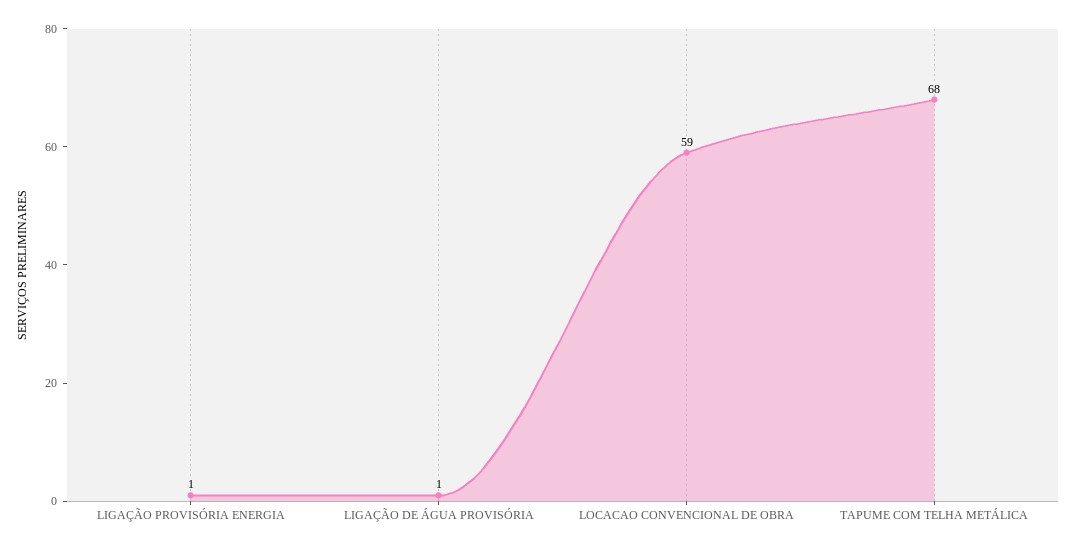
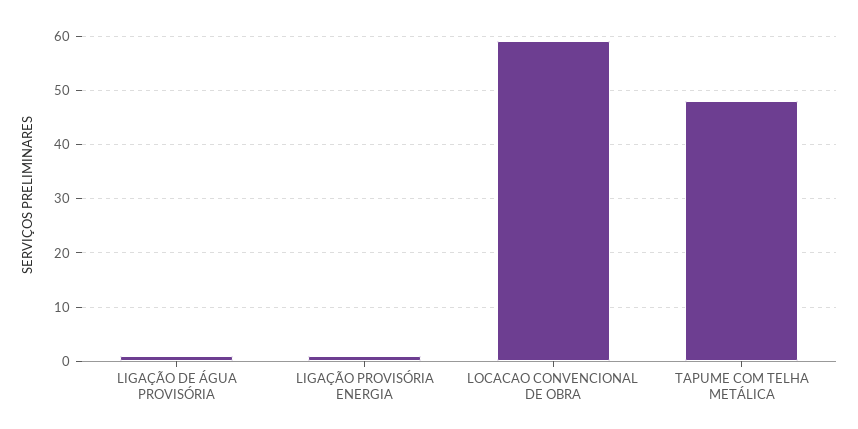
  {
    "LIGAÇÃO PROVISÓRIA ENERGIA": 1,
    "LIGAÇÃO DE ÁGUA PROVISÓRIA": 1,
    "LOCACAO CONVENCIONAL DE OBRA": 59,
-   "TAPUME COM TELHA METÁLICA": 68
+   "TAPUME COM TELHA METÁLICA": 48
  }

